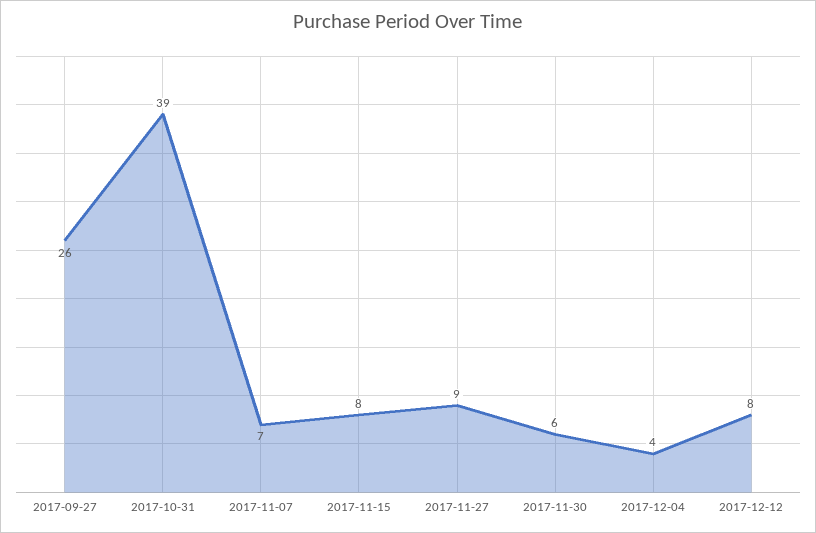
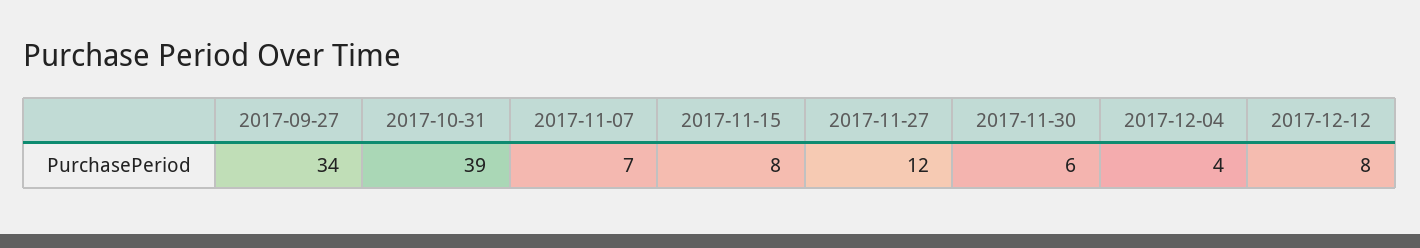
  {
-   "2017-09-27": 26,
+   "2017-09-27": 34,
    "2017-10-31": 39,
    "2017-11-07": 7,
    "2017-11-15": 8,
-   "2017-11-27": 9,
+   "2017-11-27": 12,
    "2017-11-30": 6,
    "2017-12-04": 4,
    "2017-12-12": 8
  }

